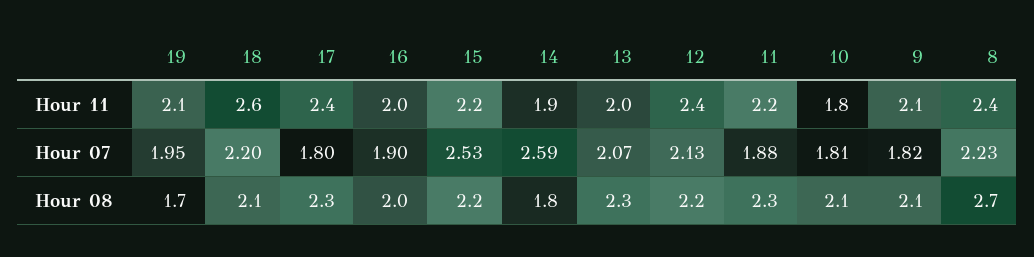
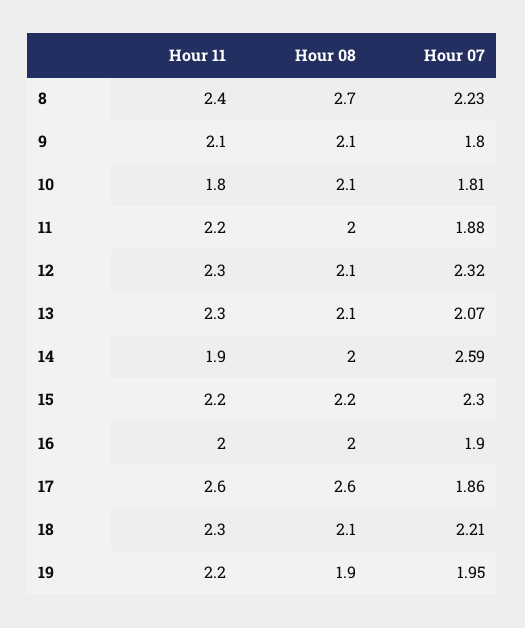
  {
    "19": {
-     "Hour 11": 2.1,
+     "Hour 11": 2.2,
      "Hour 07": 1.95,
-     "Hour 08": 1.7
+     "Hour 08": 1.9
    },
    "18": {
-     "Hour 11": 2.6,
+     "Hour 11": 2.3,
-     "Hour 07": 2.2,
+     "Hour 07": 2.21,
      "Hour 08": 2.1
    },
    "17": {
-     "Hour 11": 2.4,
+     "Hour 11": 2.6,
-     "Hour 07": 1.8,
+     "Hour 07": 1.86,
-     "Hour 08": 2.3
+     "Hour 08": 2.6
    },
    "16": {
      "Hour 11": 2,
      "Hour 07": 1.9,
      "Hour 08": 2
    },
    "15": {
      "Hour 11": 2.2,
-     "Hour 07": 2.53,
+     "Hour 07": 2.3,
      "Hour 08": 2.2
    },
    "14": {
      "Hour 11": 1.9,
      "Hour 07": 2.59,
-     "Hour 08": 1.8
+     "Hour 08": 2
    },
    "13": {
-     "Hour 11": 2,
+     "Hour 11": 2.3,
      "Hour 07": 2.07,
-     "Hour 08": 2.3
+     "Hour 08": 2.1
    },
    "12": {
-     "Hour 11": 2.4,
+     "Hour 11": 2.3,
-     "Hour 07": 2.13,
+     "Hour 07": 2.32,
-     "Hour 08": 2.2
+     "Hour 08": 2.1
    },
    "11": {
      "Hour 11": 2.2,
      "Hour 07": 1.88,
-     "Hour 08": 2.3
+     "Hour 08": 2
    },
    "10": {
      "Hour 11": 1.8,
      "Hour 07": 1.81,
      "Hour 08": 2.1
    },
    "9": {
      "Hour 11": 2.1,
-     "Hour 07": 1.82,
+     "Hour 07": 1.8,
      "Hour 08": 2.1
    },
    "8": {
      "Hour 11": 2.4,
      "Hour 07": 2.23,
      "Hour 08": 2.7
    }
  }

